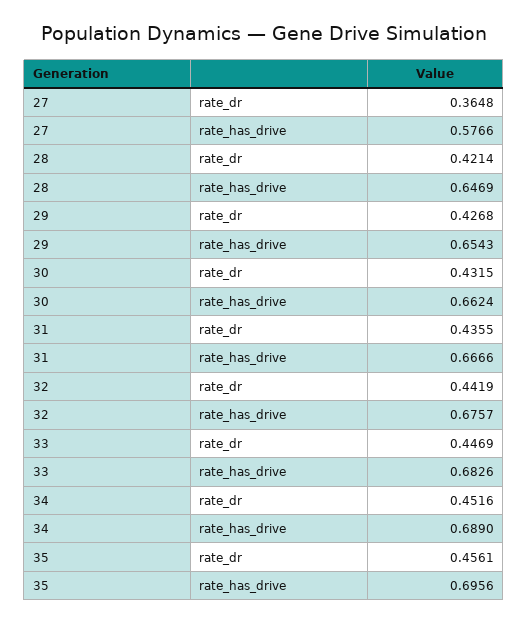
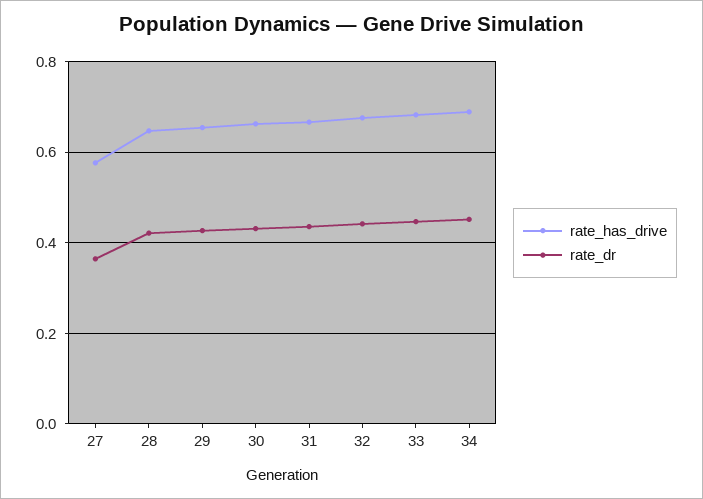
  {
    "rate_dr": {
      "27": 0.3648,
      "28": 0.4214,
      "29": 0.4268,
      "30": 0.4315,
      "31": 0.4355,
      "32": 0.4419,
      "33": 0.4469,
-     "34": 0.4516,
+     "34": 0.4516
-     "35": 0.4561
    },
    "rate_has_drive": {
      "27": 0.5766,
      "28": 0.6469,
      "29": 0.6543,
      "30": 0.6624,
      "31": 0.6666,
      "32": 0.6757,
      "33": 0.6826,
-     "34": 0.689,
+     "34": 0.689
-     "35": 0.6956
    }
  }

